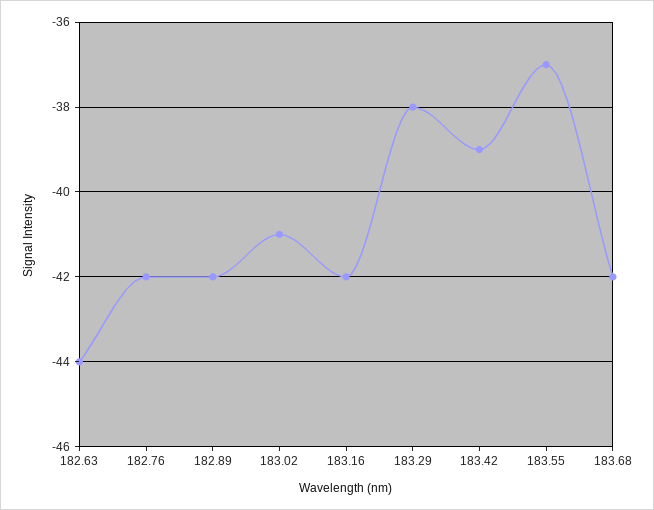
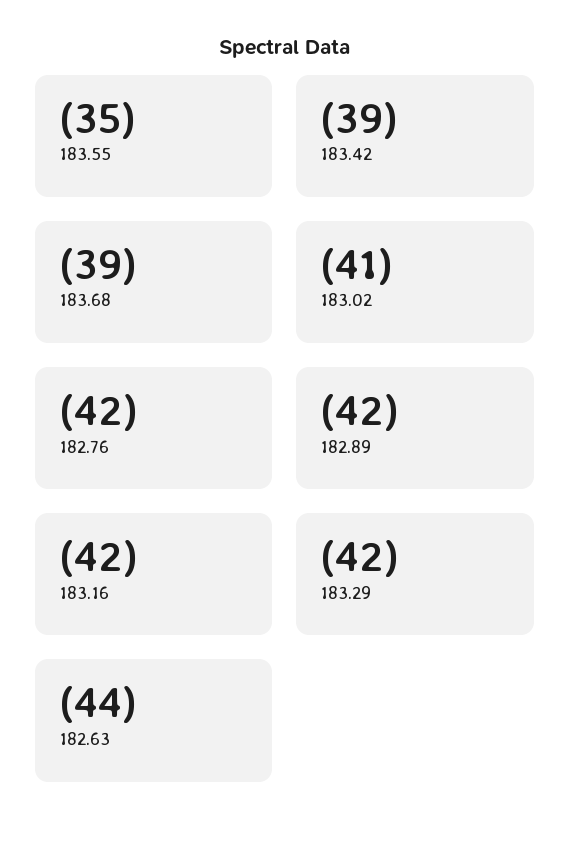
  {
    "182.63": -44,
    "182.76": -42,
    "182.89": -42,
    "183.02": -41,
    "183.16": -42,
-   "183.29": -38,
+   "183.29": -42,
    "183.42": -39,
-   "183.55": -37,
+   "183.55": -35,
-   "183.68": -42
+   "183.68": -39
  }

